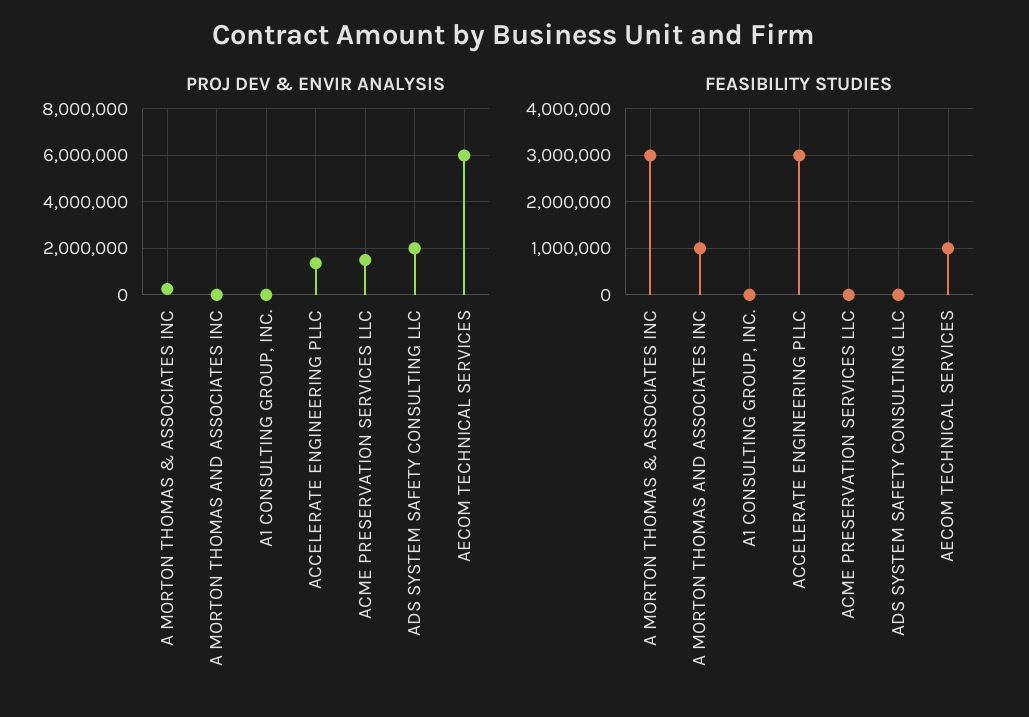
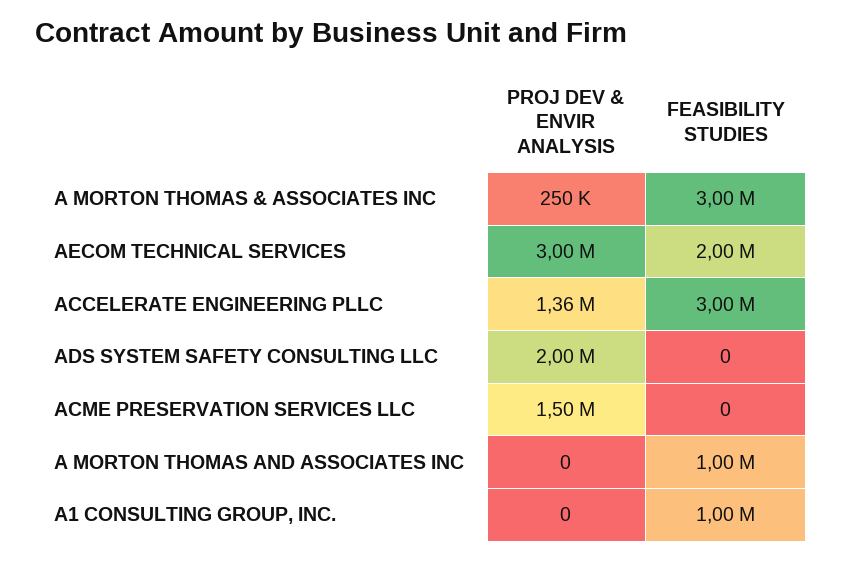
  {
    "PROJ DEV & ENVIR ANALYSIS": {
      "A MORTON THOMAS & ASSOCIATES INC": 250000,
      "A MORTON THOMAS AND ASSOCIATES INC": 0,
      "A1 CONSULTING GROUP, INC.": 0,
      "ACCELERATE ENGINEERING PLLC": 1360000,
      "ACME PRESERVATION SERVICES LLC": 1500000,
      "ADS SYSTEM SAFETY CONSULTING LLC": 2000000,
-     "AECOM TECHNICAL SERVICES": 6000000
+     "AECOM TECHNICAL SERVICES": 3000000
    },
    "FEASIBILITY STUDIES": {
      "A MORTON THOMAS & ASSOCIATES INC": 3000000,
      "A MORTON THOMAS AND ASSOCIATES INC": 1000000,
-     "A1 CONSULTING GROUP, INC.": 0,
+     "A1 CONSULTING GROUP, INC.": 1000000,
      "ACCELERATE ENGINEERING PLLC": 3000000,
      "ACME PRESERVATION SERVICES LLC": 0,
      "ADS SYSTEM SAFETY CONSULTING LLC": 0,
-     "AECOM TECHNICAL SERVICES": 1000000
+     "AECOM TECHNICAL SERVICES": 2000000
    }
  }

